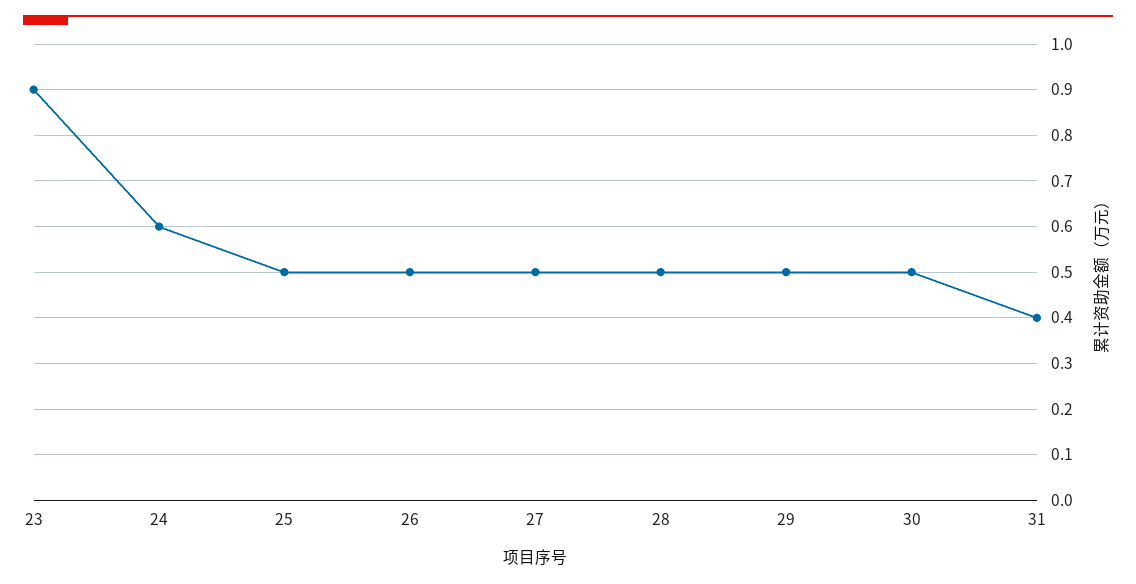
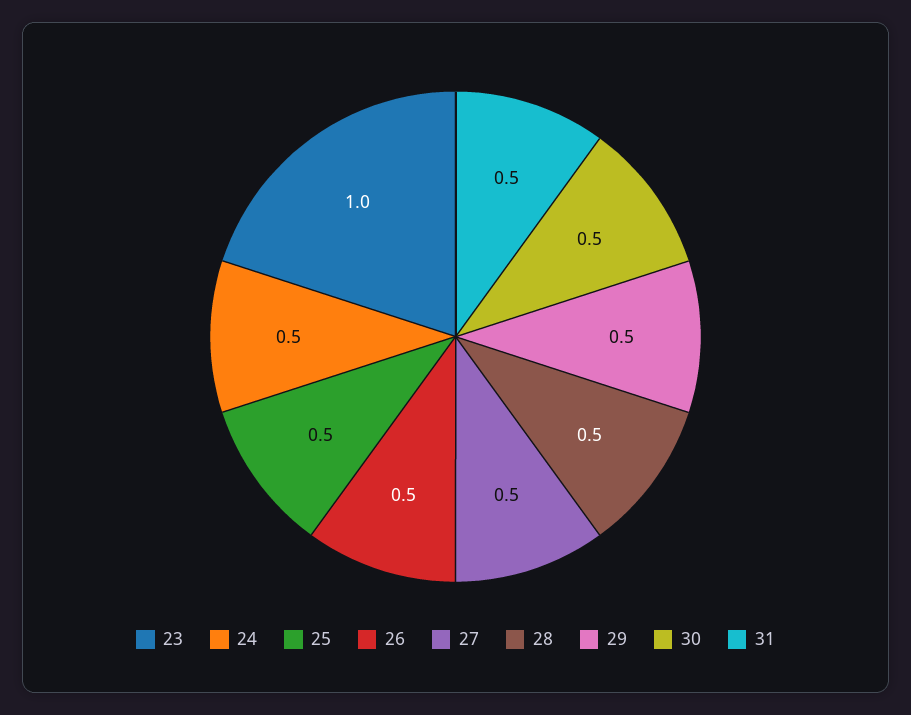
  {
-   "23": 0.9,
+   "23": 1,
-   "24": 0.6,
+   "24": 0.5,
    "25": 0.5,
    "26": 0.5,
    "27": 0.5,
    "28": 0.5,
    "29": 0.5,
    "30": 0.5,
-   "31": 0.4
+   "31": 0.5
  }

